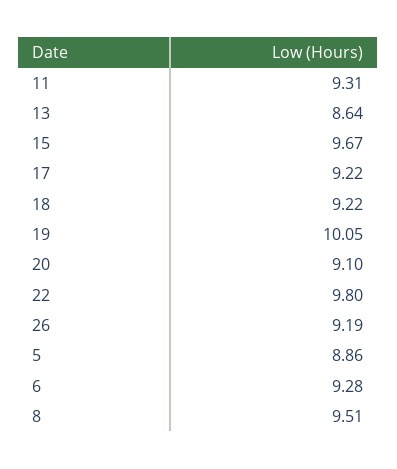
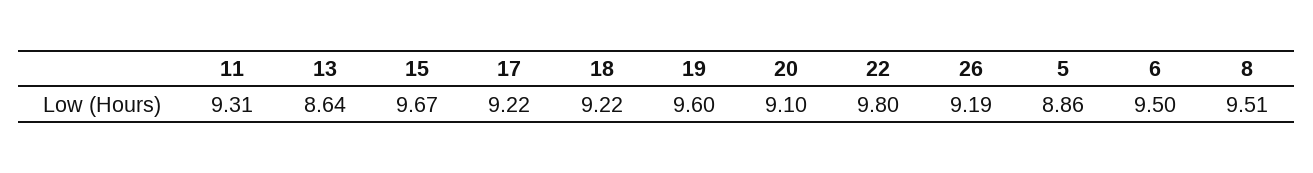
  {
    "11": 9.31,
    "13": 8.64,
    "15": 9.67,
    "17": 9.22,
    "18": 9.22,
-   "19": 10.05,
+   "19": 9.6,
    "20": 9.1,
    "22": 9.8,
    "26": 9.19,
    "5": 8.86,
-   "6": 9.28,
+   "6": 9.5,
    "8": 9.51
  }

